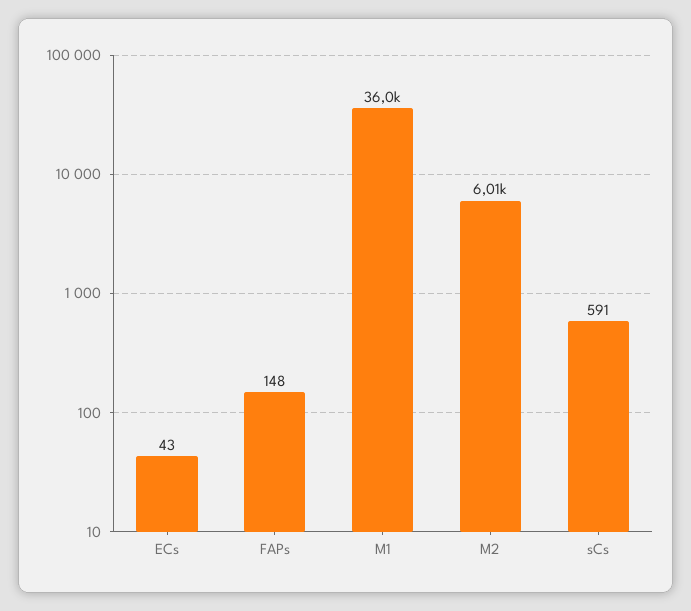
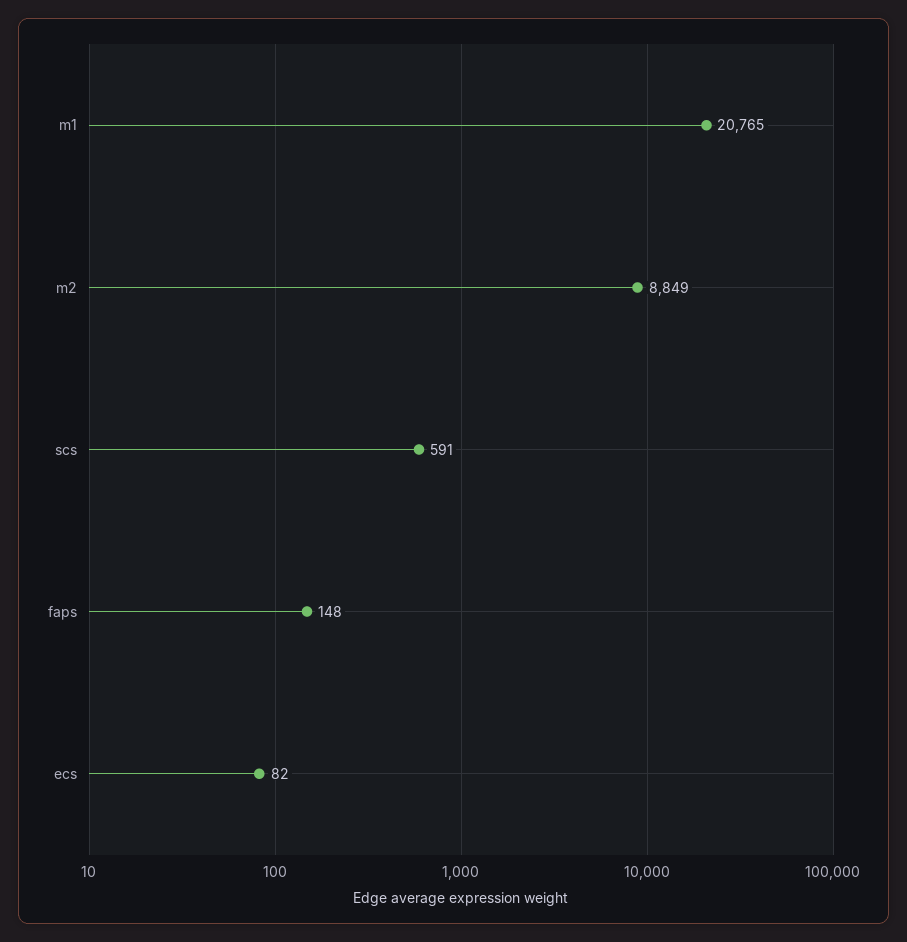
  {
-   "ECs": 43,
+   "ECs": 82,
    "FAPs": 148,
-   "M1": 36000,
+   "M1": 20765,
-   "M2": 6010,
+   "M2": 8849,
    "sCs": 591
  }

